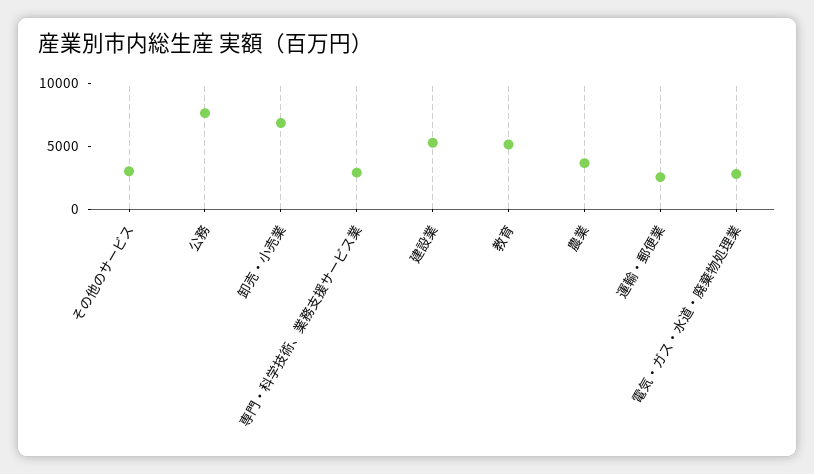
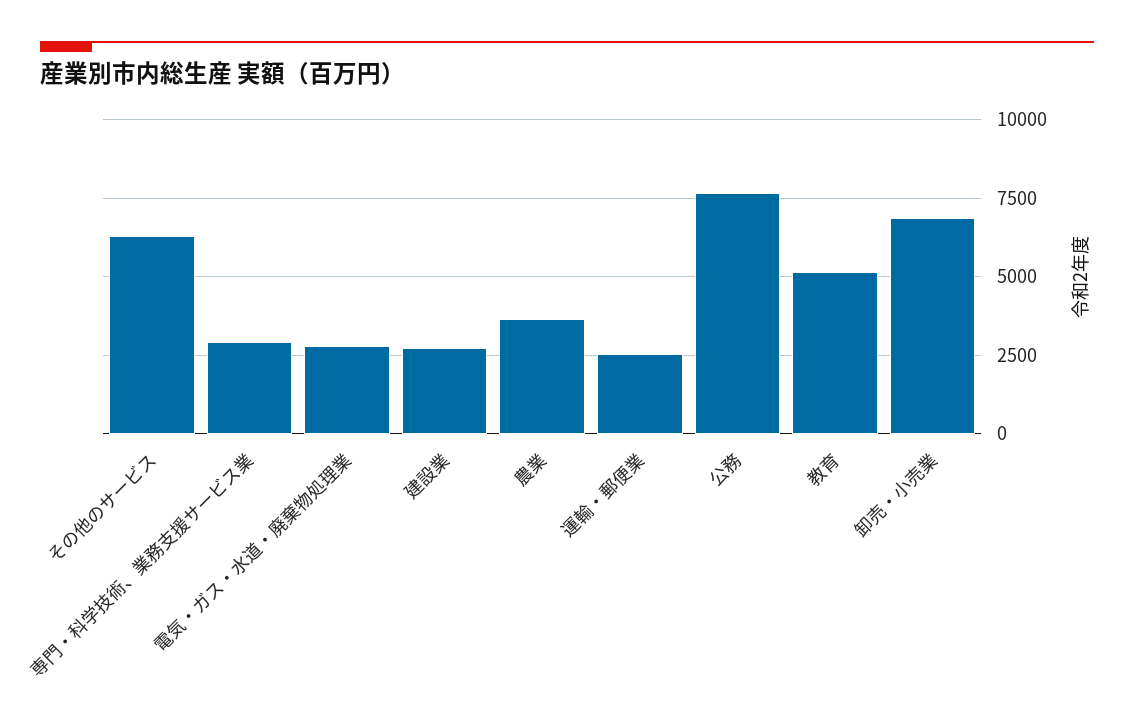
  {
-   "その他のサービス": 3000,
+   "その他のサービス": 6250,
    "公務": 7750,
    "卸売・小売業": 6750,
    "専門・科学技術、業務支援サービス業": 3000,
-   "建設業": 5000,
+   "建設業": 2750,
    "教育": 5250,
    "農業": 3750,
    "運輸・郵便業": 2500,
    "電気・ガス・水道・廃棄物処理業": 2750
  }

